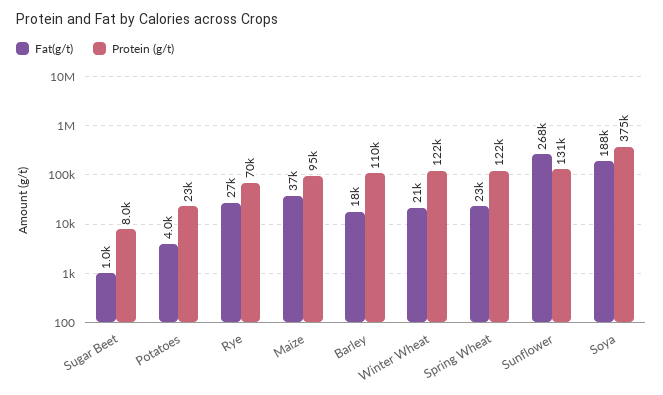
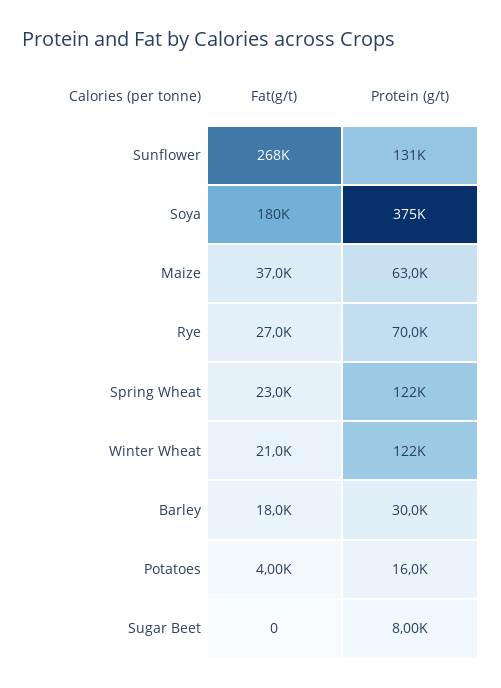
  {
    "Fat(g/t)": {
-     "Sugar Beet": 1000,
+     "Sugar Beet": 0,
      "Potatoes": 4000,
      "Rye": 27000,
      "Maize": 37000,
      "Barley": 18000,
      "Winter Wheat": 21000,
      "Spring Wheat": 23000,
      "Sunflower": 268000,
-     "Soya": 188000
+     "Soya": 180000
    },
    "Protein (g/t)": {
      "Sugar Beet": 8000,
-     "Potatoes": 23000,
+     "Potatoes": 16000,
      "Rye": 70000,
-     "Maize": 95000,
+     "Maize": 63000,
-     "Barley": 110000,
+     "Barley": 30000,
      "Winter Wheat": 122000,
      "Spring Wheat": 122000,
      "Sunflower": 131000,
      "Soya": 375000
    }
  }

